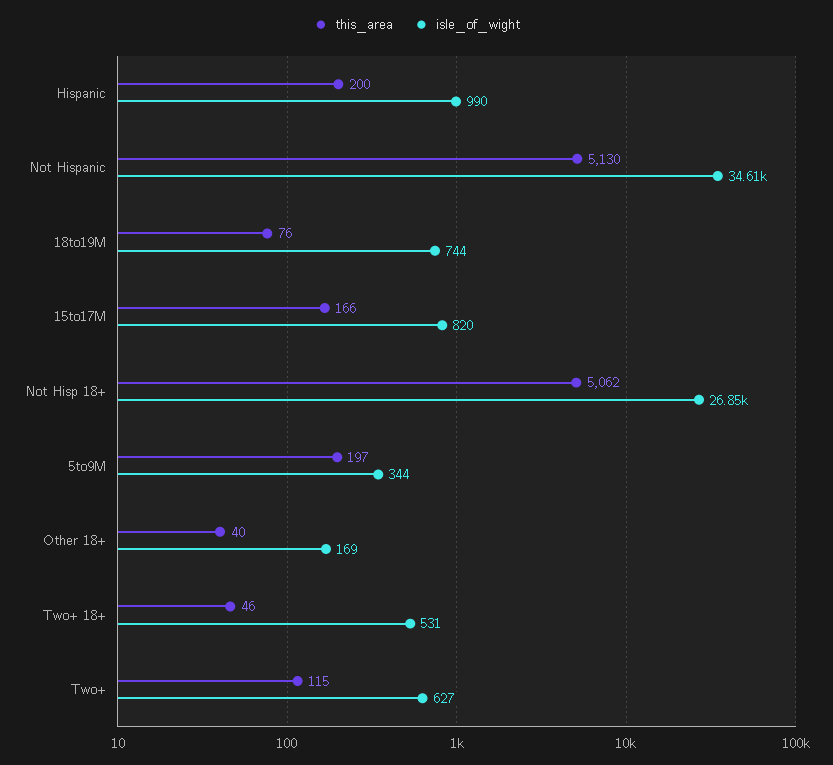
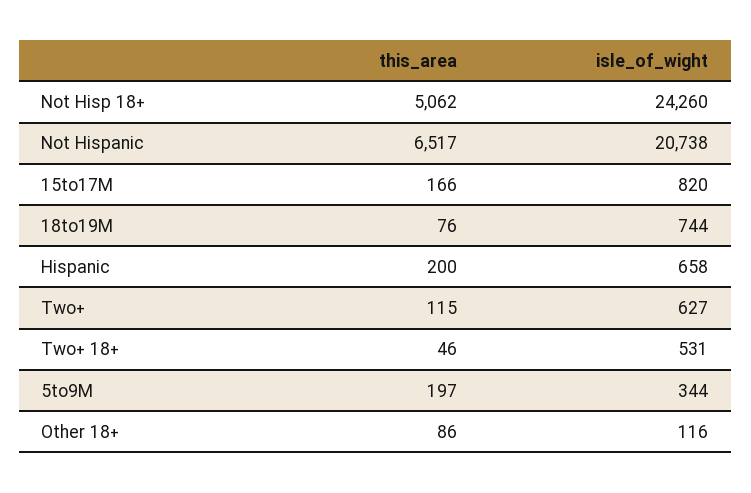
  {
    "this_area": {
      "Hispanic": 200,
-     "Not Hispanic": 5130,
+     "Not Hispanic": 6517,
      "18to19M": 76,
      "15to17M": 166,
      "Not Hisp 18+": 5062,
      "5to9M": 197,
-     "Other 18+": 40,
+     "Other 18+": 86,
      "Two+ 18+": 46,
      "Two+": 115
    },
    "isle_of_wight": {
-     "Hispanic": 990,
+     "Hispanic": 658,
-     "Not Hispanic": 34610,
+     "Not Hispanic": 20738,
      "18to19M": 744,
      "15to17M": 820,
-     "Not Hisp 18+": 26850,
+     "Not Hisp 18+": 24260,
      "5to9M": 344,
-     "Other 18+": 169,
+     "Other 18+": 116,
      "Two+ 18+": 531,
      "Two+": 627
    }
  }

